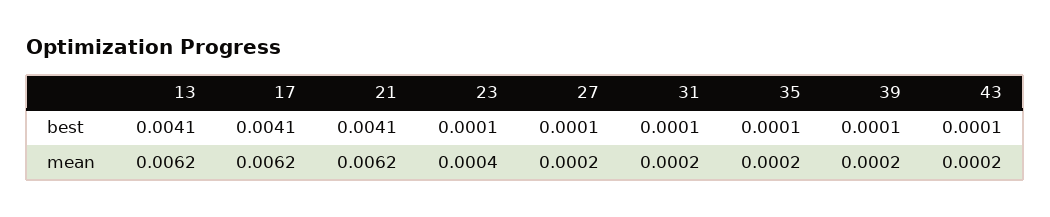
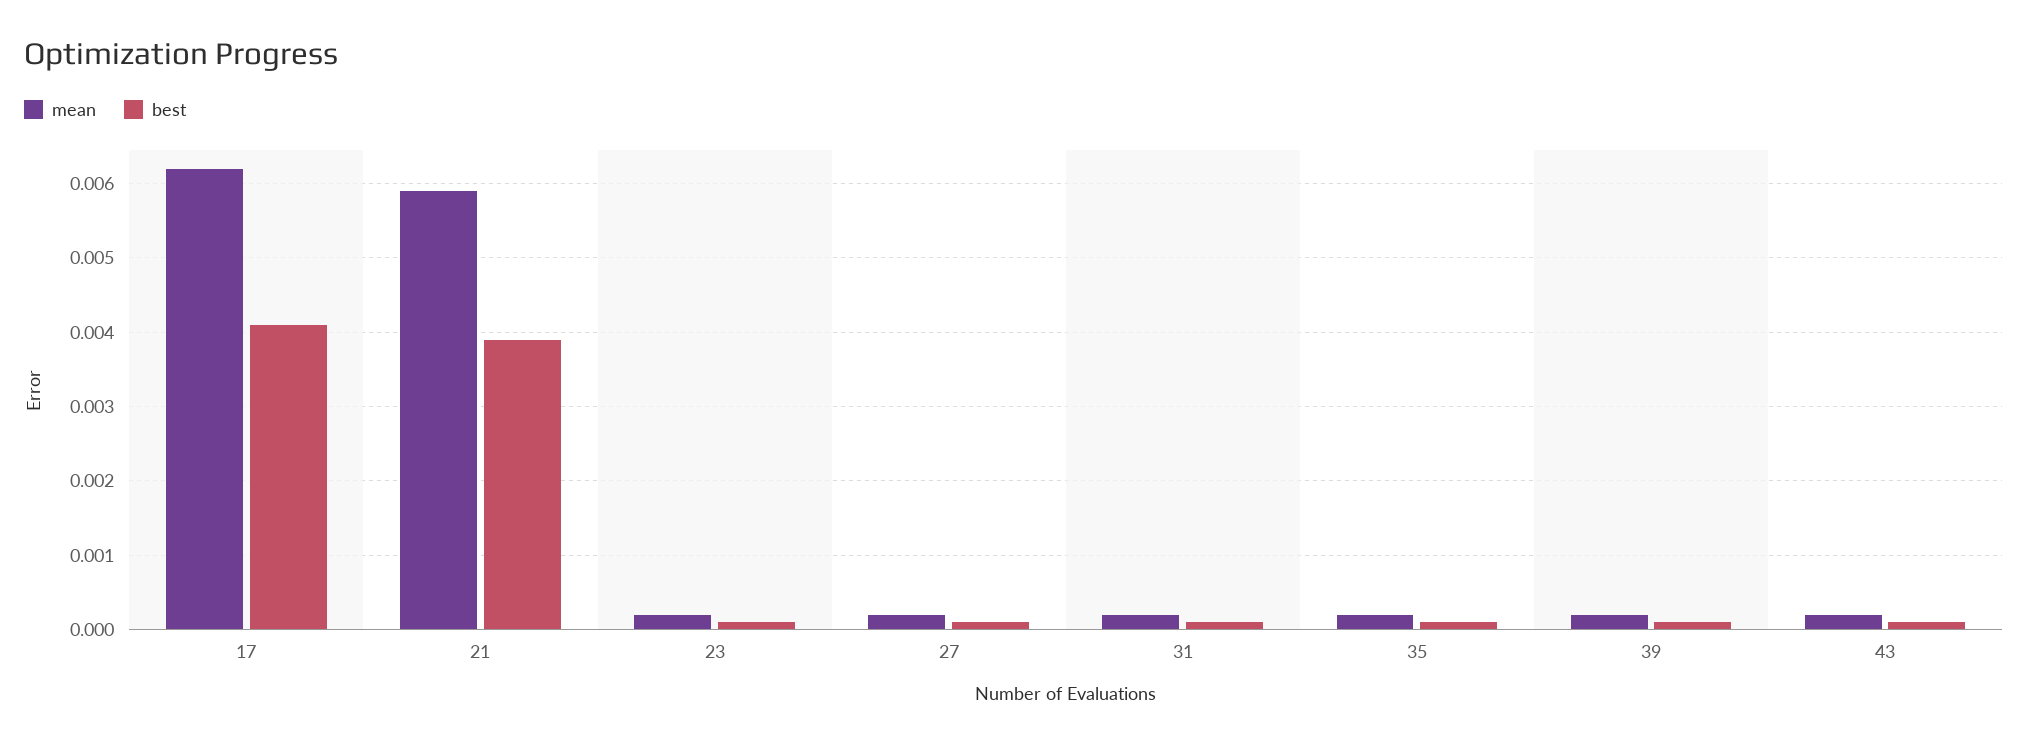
  {
    "best": {
-     "13": 0.0041,
      "17": 0.0041,
-     "21": 0.0041,
+     "21": 0.0039,
      "23": 0.0001,
      "27": 0.0001,
      "31": 0.0001,
      "35": 0.0001,
      "39": 0.0001,
      "43": 0.0001
    },
    "mean": {
-     "13": 0.0062,
      "17": 0.0062,
-     "21": 0.0062,
+     "21": 0.0059,
-     "23": 0.0004,
+     "23": 0.0002,
      "27": 0.0002,
      "31": 0.0002,
      "35": 0.0002,
      "39": 0.0002,
      "43": 0.0002
    }
  }

